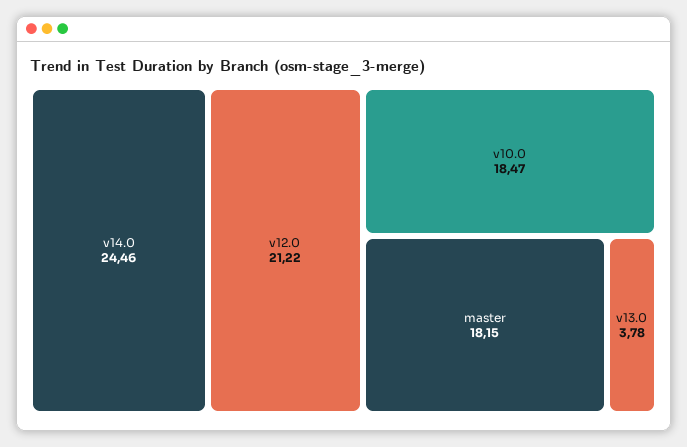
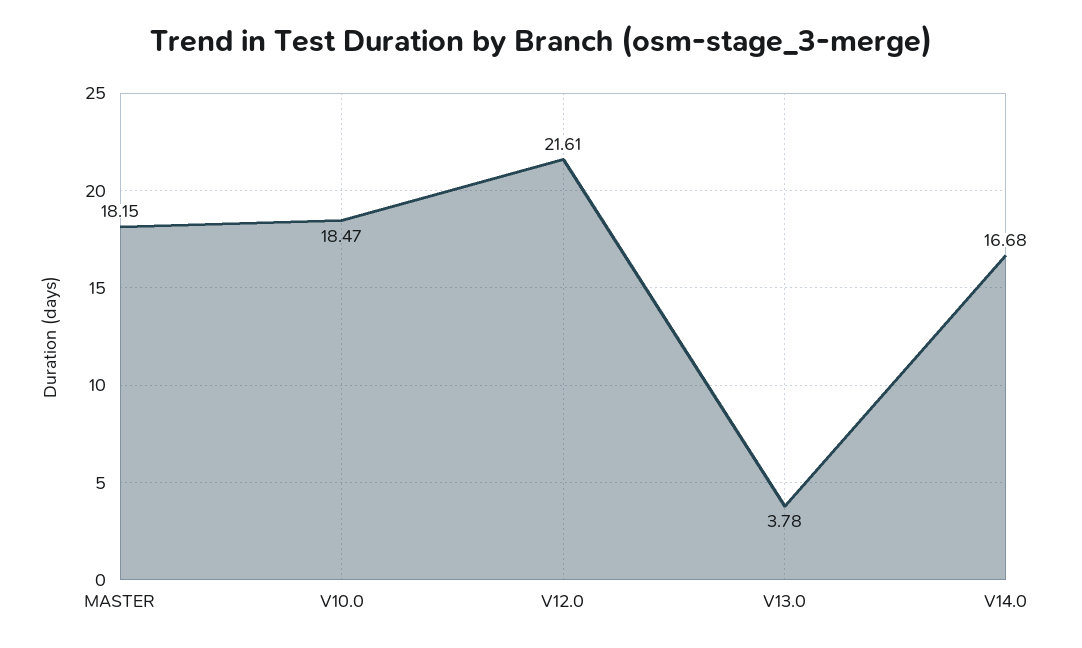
  {
-   "v14.0": 24.46,
+   "v14.0": 16.68,
-   "v12.0": 21.22,
+   "v12.0": 21.61,
    "v10.0": 18.47,
    "master": 18.15,
    "v13.0": 3.78
  }

